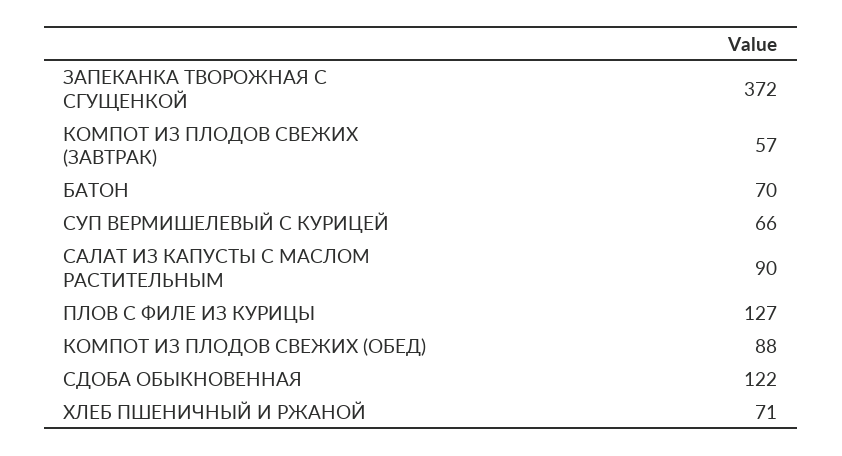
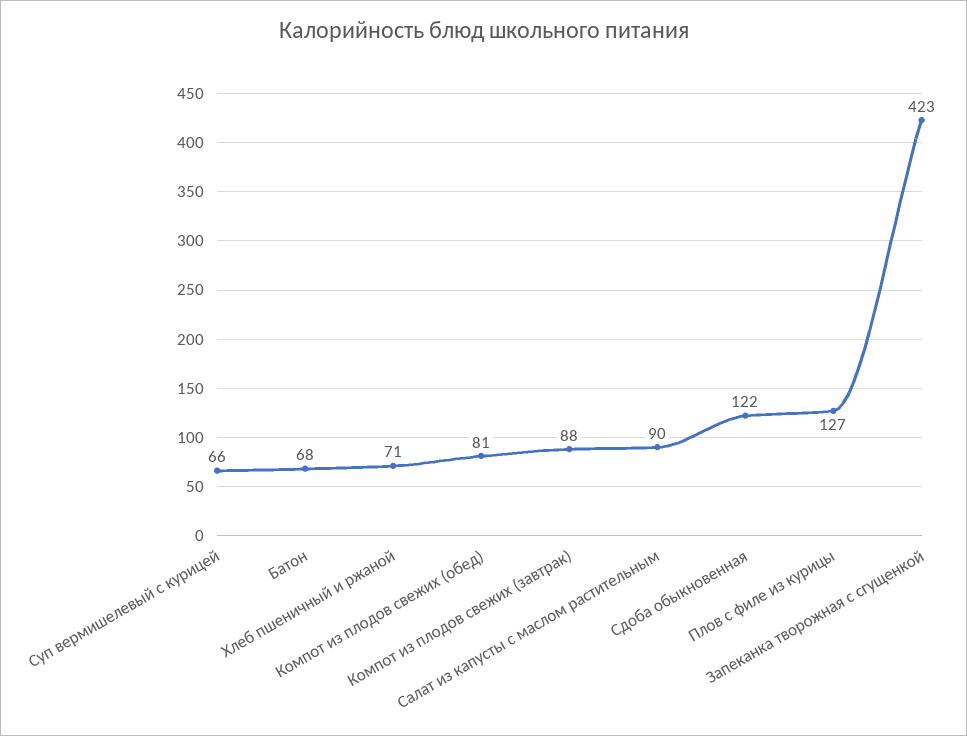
  {
-   "ЗАПЕКАНКА ТВОРОЖНАЯ С СГУЩЕНКОЙ": 372,
+   "ЗАПЕКАНКА ТВОРОЖНАЯ С СГУЩЕНКОЙ": 423,
-   "КОМПОТ ИЗ ПЛОДОВ СВЕЖИХ (ЗАВТРАК)": 57,
+   "КОМПОТ ИЗ ПЛОДОВ СВЕЖИХ (ЗАВТРАК)": 88,
-   "БАТОН": 70,
+   "БАТОН": 68,
    "СУП ВЕРМИШЕЛЕВЫЙ С КУРИЦЕЙ": 66,
    "САЛАТ ИЗ КАПУСТЫ С МАСЛОМ РАСТИТЕЛЬНЫМ": 90,
    "ПЛОВ С ФИЛЕ ИЗ КУРИЦЫ": 127,
-   "КОМПОТ ИЗ ПЛОДОВ СВЕЖИХ (ОБЕД)": 88,
+   "КОМПОТ ИЗ ПЛОДОВ СВЕЖИХ (ОБЕД)": 81,
    "СДОБА ОБЫКНОВЕННАЯ": 122,
    "ХЛЕБ ПШЕНИЧНЫЙ И РЖАНОЙ": 71
  }

